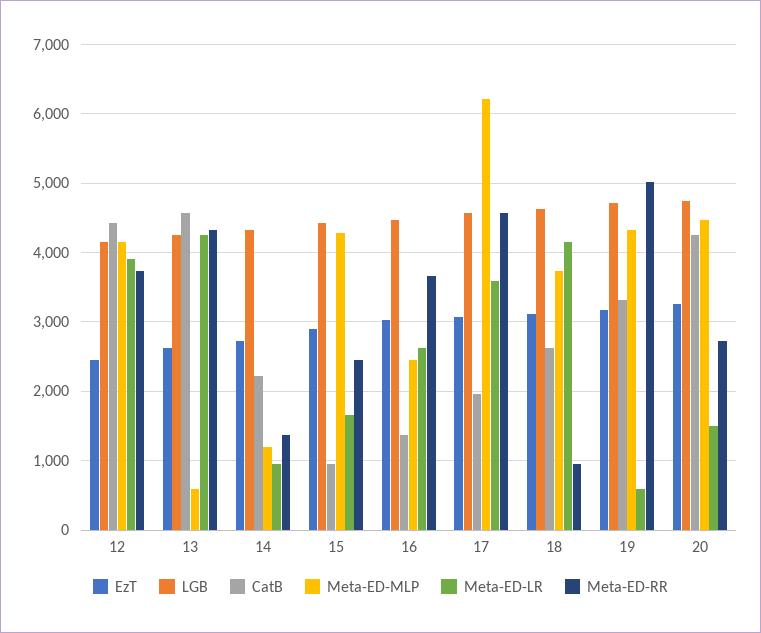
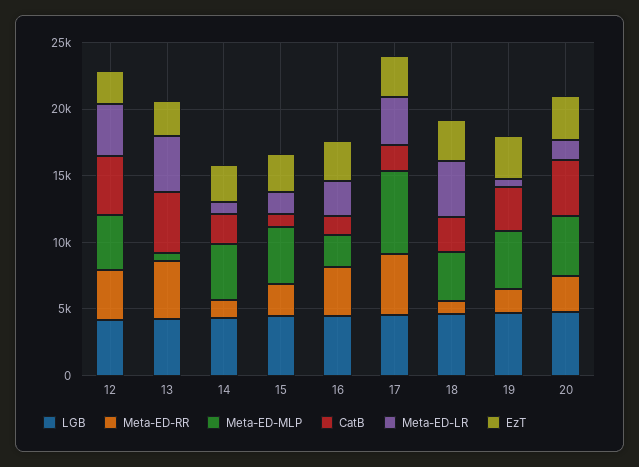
  {
    "EzT": {
      "12": 2500,
      "13": 2600,
      "14": 2700,
      "15": 2900,
      "16": 3000,
      "17": 3100,
      "18": 3100,
      "19": 3200,
      "20": 3300
    },
    "LGB": {
      "12": 4200,
      "13": 4300,
      "14": 4300,
      "15": 4400,
      "16": 4500,
      "17": 4600,
      "18": 4600,
      "19": 4700,
      "20": 4700
    },
    "CatB": {
      "12": 4400,
      "13": 4600,
      "14": 2200,
      "15": 900,
      "16": 1400,
      "17": 2000,
      "18": 2600,
      "19": 3300,
      "20": 4300
    },
    "Meta-ED-MLP": {
      "12": 4200,
      "13": 600,
-     "14": 1200,
+     "14": 4000,
      "15": 4300,
      "16": 2500,
      "17": 6200,
      "18": 3700,
      "19": 4300,
      "20": 4500
    },
    "Meta-ED-LR": {
      "12": 3900,
      "13": 4300,
      "14": 900,
      "15": 1700,
      "16": 2600,
      "17": 3600,
      "18": 4200,
      "19": 600,
      "20": 1500
    },
    "Meta-ED-RR": {
      "12": 3700,
      "13": 4300,
      "14": 1400,
      "15": 2500,
      "16": 3700,
      "17": 4600,
      "18": 900,
-     "19": 5000,
+     "19": 2000,
      "20": 2700
    }
  }

